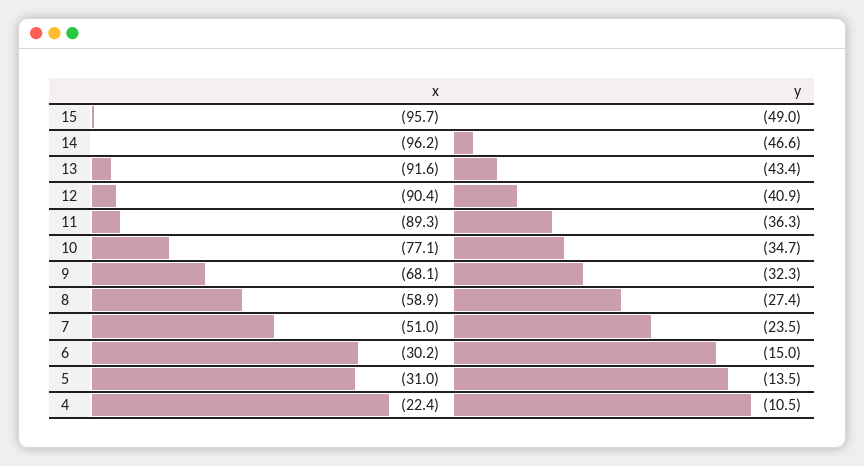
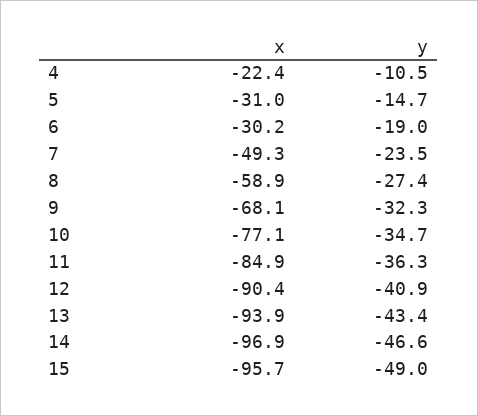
  {
    "x": {
      "15": -95.7,
-     "14": -96.2,
+     "14": -96.9,
-     "13": -91.6,
+     "13": -93.9,
      "12": -90.4,
-     "11": -89.3,
+     "11": -84.9,
      "10": -77.1,
      "9": -68.1,
      "8": -58.9,
-     "7": -51,
+     "7": -49.3,
      "6": -30.2,
      "5": -31,
      "4": -22.4
    },
    "y": {
      "15": -49,
      "14": -46.6,
      "13": -43.4,
      "12": -40.9,
      "11": -36.3,
      "10": -34.7,
      "9": -32.3,
      "8": -27.4,
      "7": -23.5,
-     "6": -15,
+     "6": -19,
-     "5": -13.5,
+     "5": -14.7,
      "4": -10.5
    }
  }

